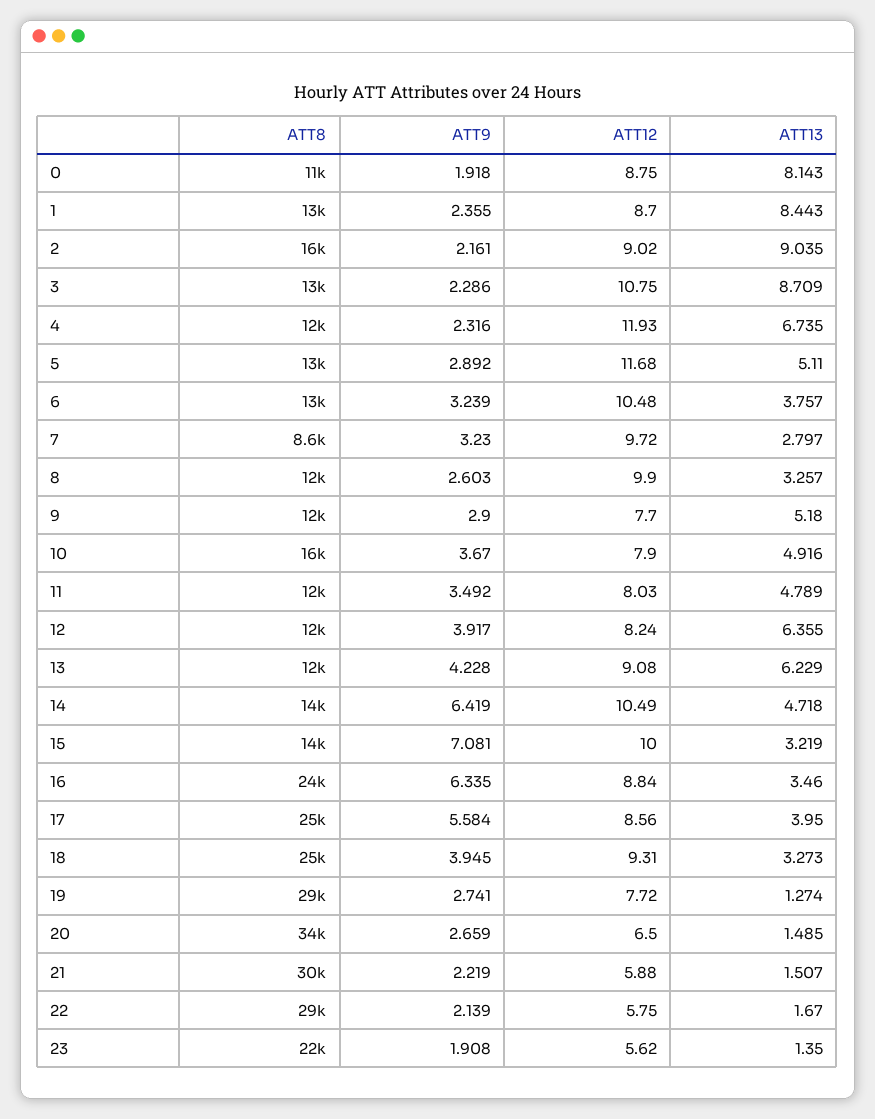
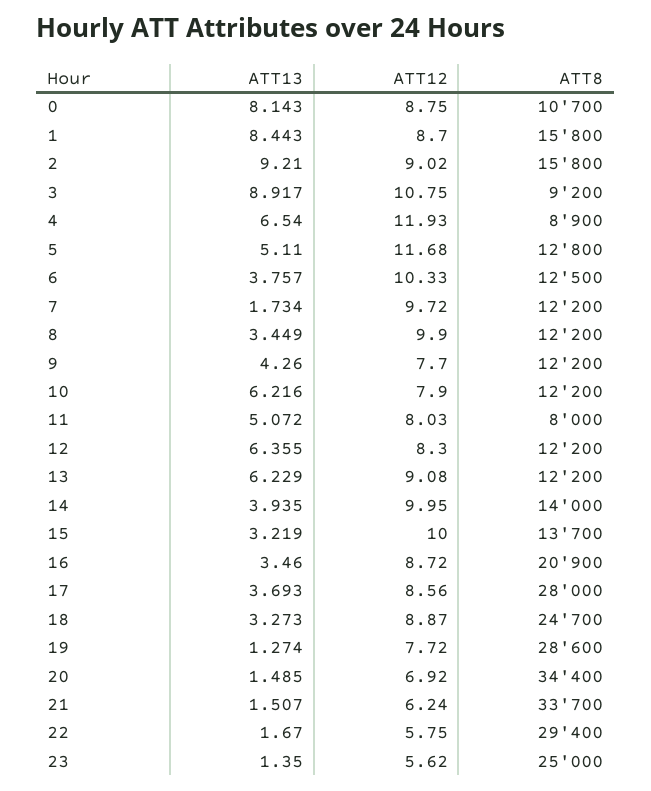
  {
    "ATT8": {
      "0": 10700,
-     "1": 13000,
+     "1": 15800,
      "2": 15800,
-     "3": 13000,
+     "3": 9200,
-     "4": 12000,
+     "4": 8900,
      "5": 12800,
      "6": 12500,
-     "7": 8600,
+     "7": 12200,
      "8": 12200,
      "9": 12200,
-     "10": 16000,
+     "10": 12200,
-     "11": 12000,
+     "11": 8000,
      "12": 12200,
      "13": 12200,
      "14": 14000,
      "15": 13700,
-     "16": 24000,
+     "16": 20900,
-     "17": 25000,
+     "17": 28000,
      "18": 24700,
      "19": 28600,
      "20": 34400,
-     "21": 30000,
+     "21": 33700,
      "22": 29400,
-     "23": 22000
+     "23": 25000
    },
-   "ATT9": {
-     "0": 1.918,
-     "1": 2.355,
-     "2": 2.161,
-     "3": 2.286,
-     "4": 2.316,
-     "5": 2.892,
-     "6": 3.239,
-     "7": 3.23,
-     "8": 2.603,
-     "9": 2.9,
-     "10": 3.67,
-     "11": 3.492,
-     "12": 3.917,
-     "13": 4.228,
-     "14": 6.419,
-     "15": 7.081,
-     "16": 6.335,
-     "17": 5.584,
-     "18": 3.945,
-     "19": 2.741,
-     "20": 2.659,
-     "21": 2.219,
-     "22": 2.139,
-     "23": 1.908
-   },
    "ATT12": {
      "0": 8.75,
      "1": 8.7,
      "2": 9.02,
      "3": 10.75,
      "4": 11.93,
      "5": 11.68,
-     "6": 10.48,
+     "6": 10.33,
      "7": 9.72,
      "8": 9.9,
      "9": 7.7,
      "10": 7.9,
      "11": 8.03,
-     "12": 8.24,
+     "12": 8.3,
      "13": 9.08,
-     "14": 10.49,
+     "14": 9.95,
      "15": 10,
-     "16": 8.84,
+     "16": 8.72,
      "17": 8.56,
-     "18": 9.31,
+     "18": 8.87,
      "19": 7.72,
-     "20": 6.5,
+     "20": 6.92,
-     "21": 5.88,
+     "21": 6.24,
      "22": 5.75,
      "23": 5.62
    },
    "ATT13": {
      "0": 8.143,
      "1": 8.443,
-     "2": 9.035,
+     "2": 9.21,
-     "3": 8.709,
+     "3": 8.917,
-     "4": 6.735,
+     "4": 6.54,
      "5": 5.11,
      "6": 3.757,
-     "7": 2.797,
+     "7": 1.734,
-     "8": 3.257,
+     "8": 3.449,
-     "9": 5.18,
+     "9": 4.26,
-     "10": 4.916,
+     "10": 6.216,
-     "11": 4.789,
+     "11": 5.072,
      "12": 6.355,
      "13": 6.229,
-     "14": 4.718,
+     "14": 3.935,
      "15": 3.219,
      "16": 3.46,
-     "17": 3.95,
+     "17": 3.693,
      "18": 3.273,
      "19": 1.274,
      "20": 1.485,
      "21": 1.507,
      "22": 1.67,
      "23": 1.35
    }
  }

